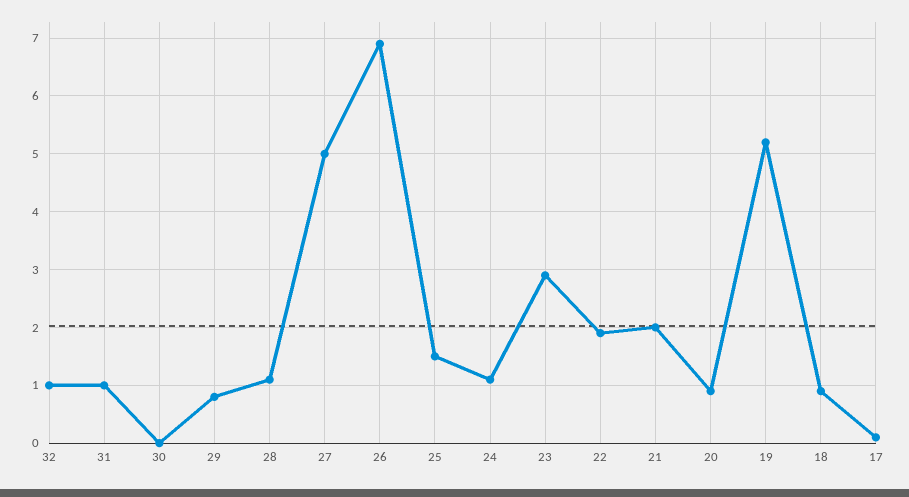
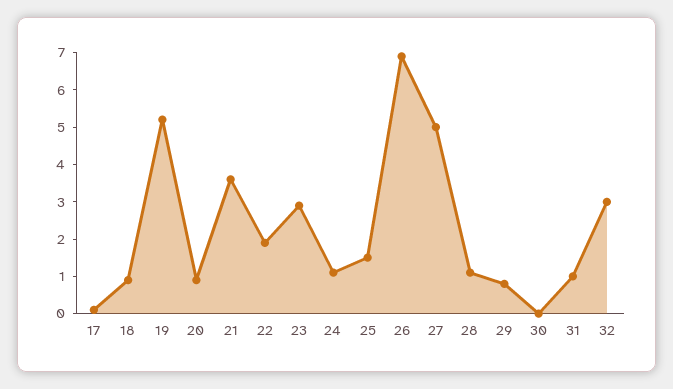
  {
-   "32": 1,
+   "32": 3,
    "31": 1,
    "30": 0,
    "29": 1,
    "28": 1,
    "27": 5,
    "26": 7,
    "25": 1.5,
    "24": 1,
    "23": 3,
    "22": 2,
-   "21": 2,
+   "21": 3.5,
    "20": 1,
    "19": 5,
    "18": 1,
    "17": 0
  }

